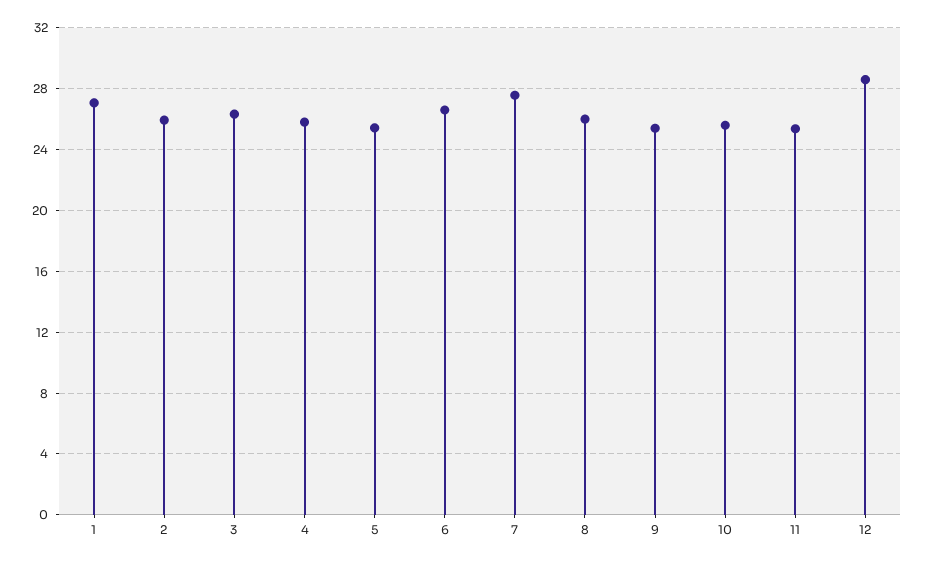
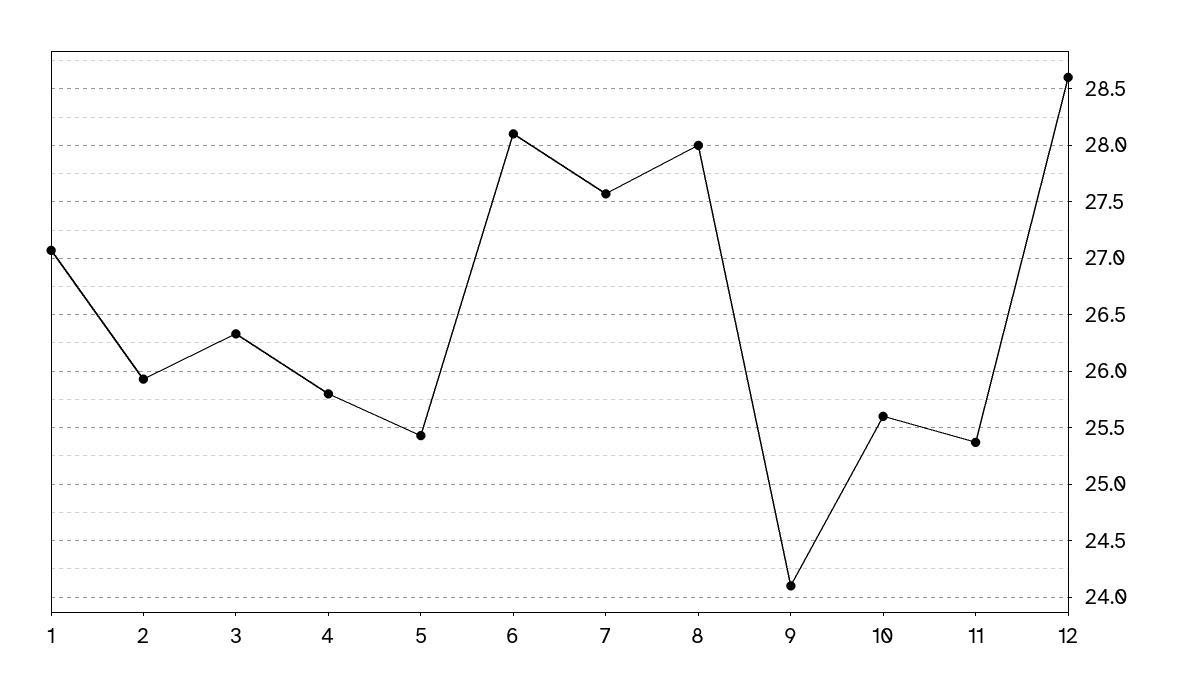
  {
    "1": 27.1,
    "2": 25.9,
    "3": 26.3,
    "4": 25.8,
    "5": 25.4,
-   "6": 26.5,
+   "6": 28.1,
    "7": 27.6,
-   "8": 26,
+   "8": 28,
-   "9": 25.5,
+   "9": 24.1,
    "10": 25.6,
    "11": 25.4,
    "12": 28.6
  }

